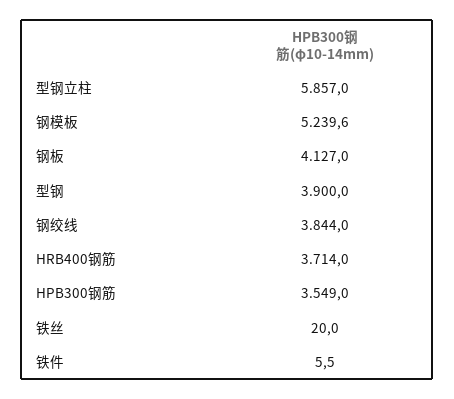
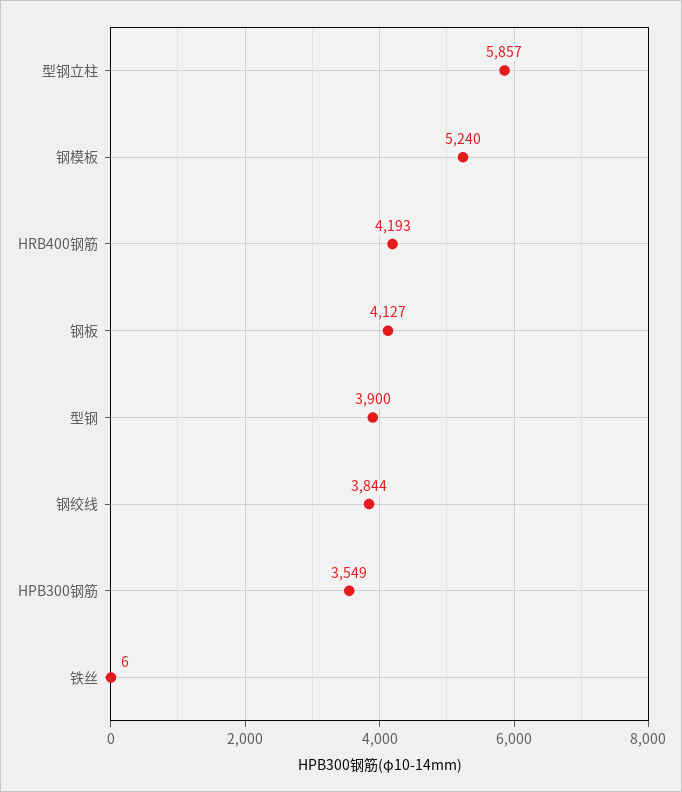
  {
    "型钢立柱": 5857,
    "钢模板": 5239.6,
    "钢板": 4127,
    "型钢": 3900,
    "钢绞线": 3844,
-   "HRB400钢筋": 3714,
+   "HRB400钢筋": 4193,
    "HPB300钢筋": 3549,
-   "铁丝": 20,
+   "铁丝": 6
-   "铁件": 5.5
  }

